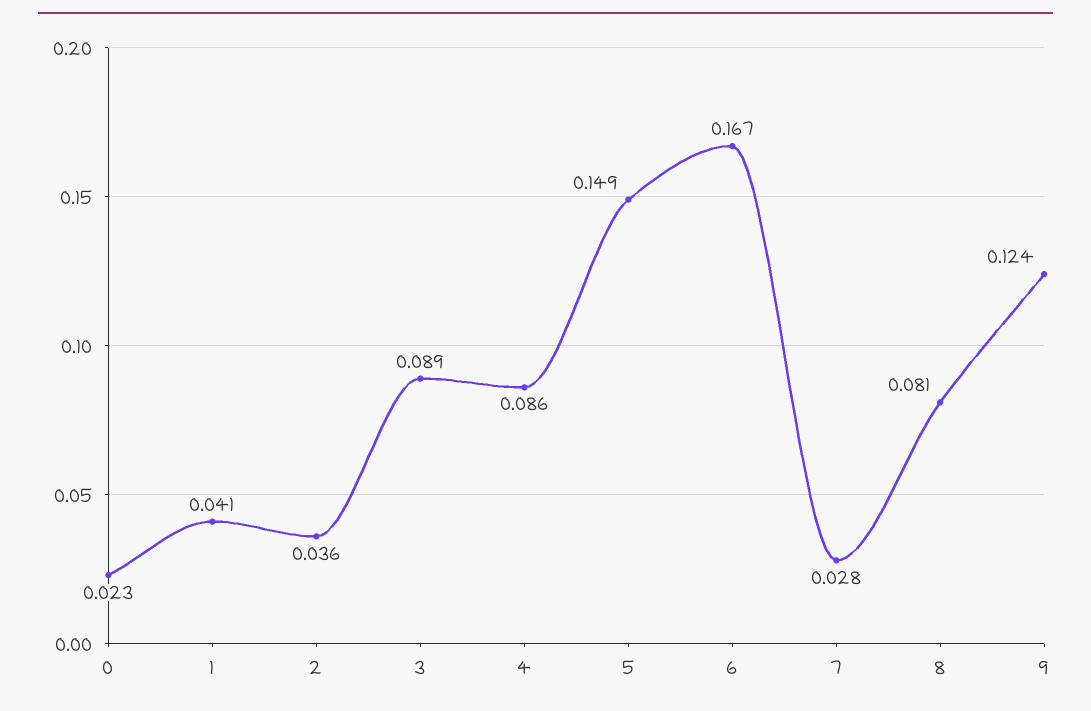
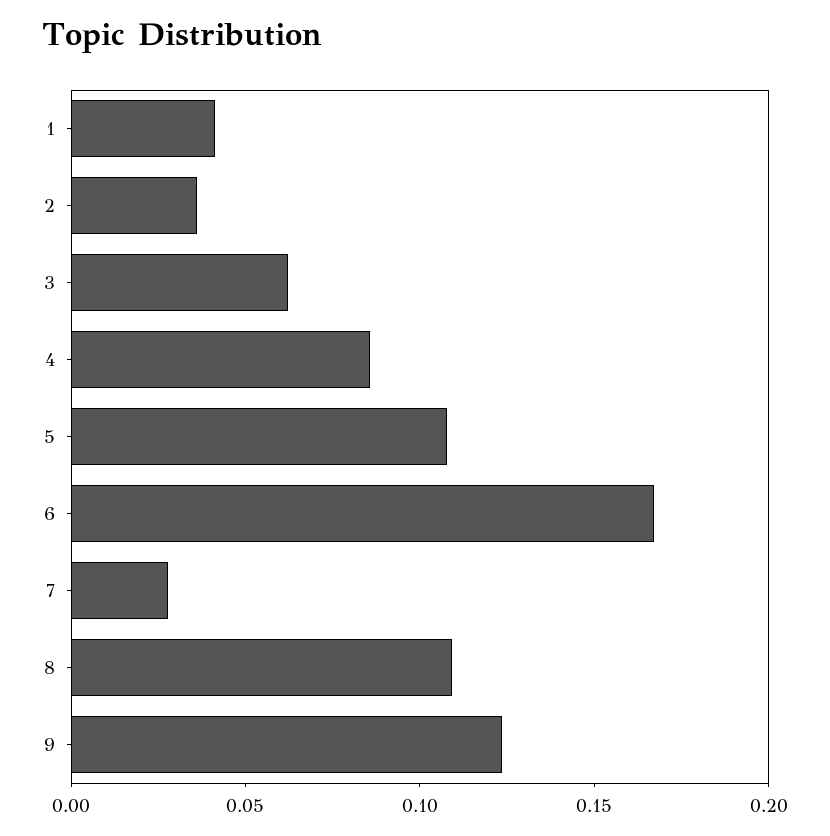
  {
-   "0": 0.023,
    "1": 0.041,
    "2": 0.036,
-   "3": 0.089,
+   "3": 0.06,
    "4": 0.086,
-   "5": 0.149,
+   "5": 0.11,
    "6": 0.167,
    "7": 0.028,
-   "8": 0.081,
+   "8": 0.11,
    "9": 0.124
  }

